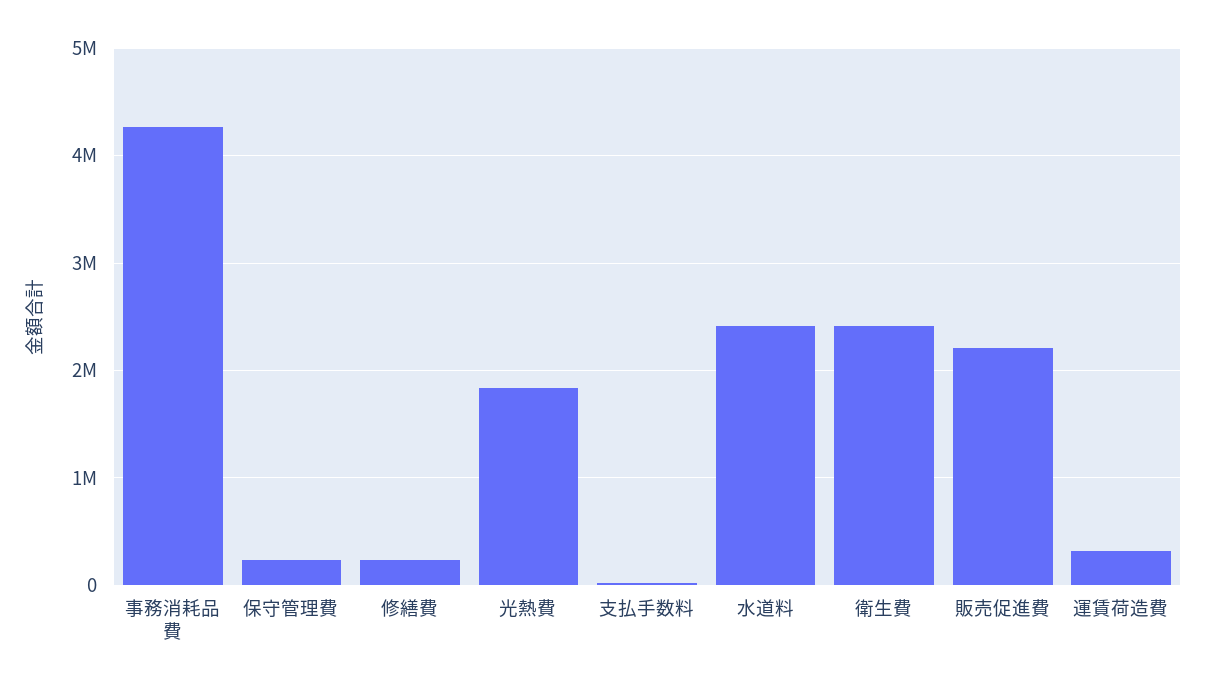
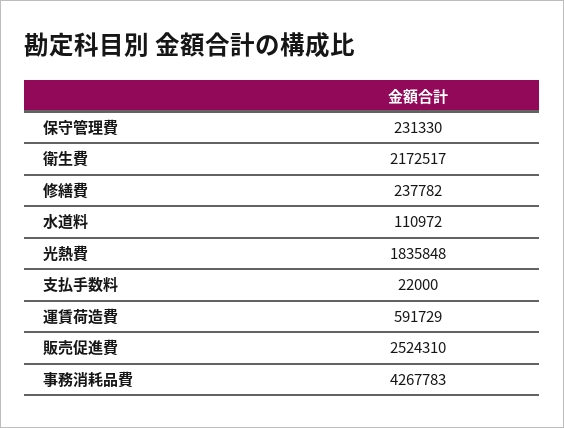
  {
    "事務消耗品費": 4267783,
    "保守管理費": 231330,
    "修繕費": 237782,
    "光熱費": 1835848,
    "支払手数料": 22000,
-   "水道料": 2400000,
+   "水道料": 110972,
-   "衛生費": 2400000,
+   "衛生費": 2172517,
-   "販売促進費": 2200000,
+   "販売促進費": 2524310,
-   "運賃荷造費": 300000
+   "運賃荷造費": 591729
  }

